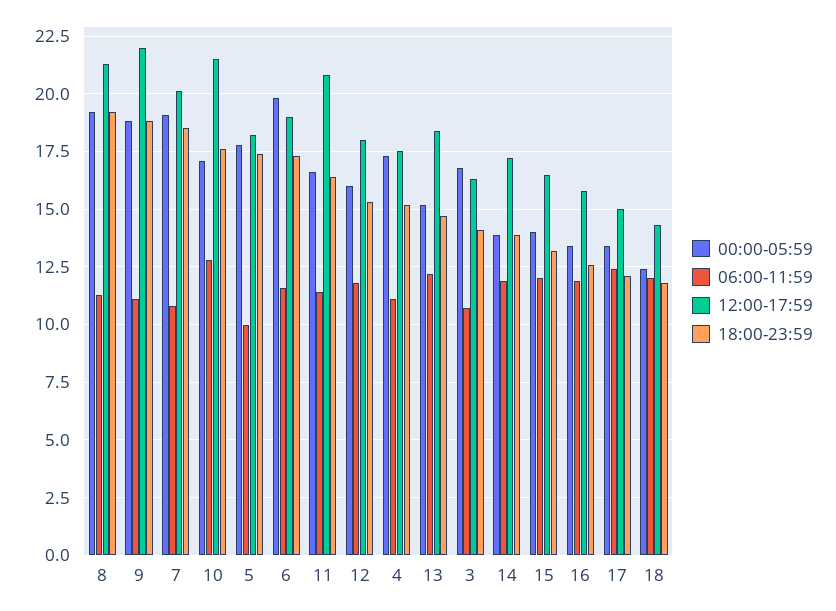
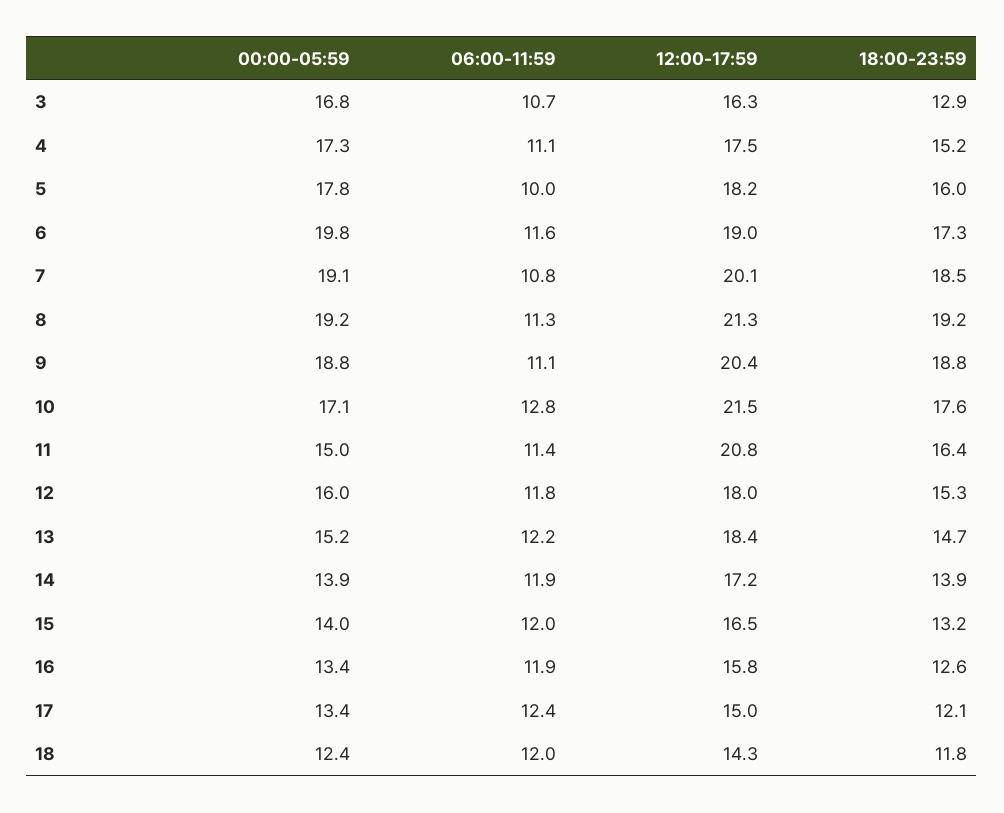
  {
    "00:00-05:59": {
      "8": 19.2,
      "9": 18.8,
      "7": 19.1,
      "10": 17.1,
      "5": 17.8,
      "6": 19.8,
-     "11": 16.5,
+     "11": 15,
      "12": 16,
      "4": 17.3,
      "13": 15.2,
      "3": 16.8,
      "14": 13.9,
      "15": 14,
      "16": 13.4,
      "17": 13.4,
      "18": 12.4
    },
    "06:00-11:59": {
      "8": 11.3,
      "9": 11.1,
      "7": 10.8,
      "10": 12.8,
      "5": 10,
      "6": 11.6,
      "11": 11.4,
      "12": 11.8,
      "4": 11.1,
      "13": 12.2,
      "3": 10.7,
      "14": 11.9,
      "15": 12,
      "16": 11.9,
      "17": 12.4,
      "18": 12
    },
    "12:00-17:59": {
      "8": 21.3,
-     "9": 22,
+     "9": 20.4,
      "7": 20.1,
      "10": 21.5,
      "5": 18.2,
      "6": 19,
      "11": 20.8,
      "12": 18,
      "4": 17.5,
      "13": 18.4,
      "3": 16.3,
      "14": 17.2,
      "15": 16.5,
      "16": 15.8,
      "17": 15,
      "18": 14.3
    },
    "18:00-23:59": {
      "8": 19.2,
      "9": 18.8,
      "7": 18.5,
      "10": 17.6,
-     "5": 17.5,
+     "5": 16,
      "6": 17.3,
      "11": 16.4,
      "12": 15.3,
      "4": 15.2,
      "13": 14.7,
-     "3": 14,
+     "3": 12.9,
      "14": 13.9,
      "15": 13.2,
      "16": 12.6,
      "17": 12.1,
      "18": 11.8
    }
  }

